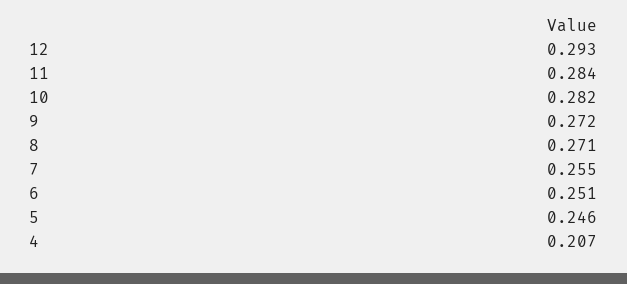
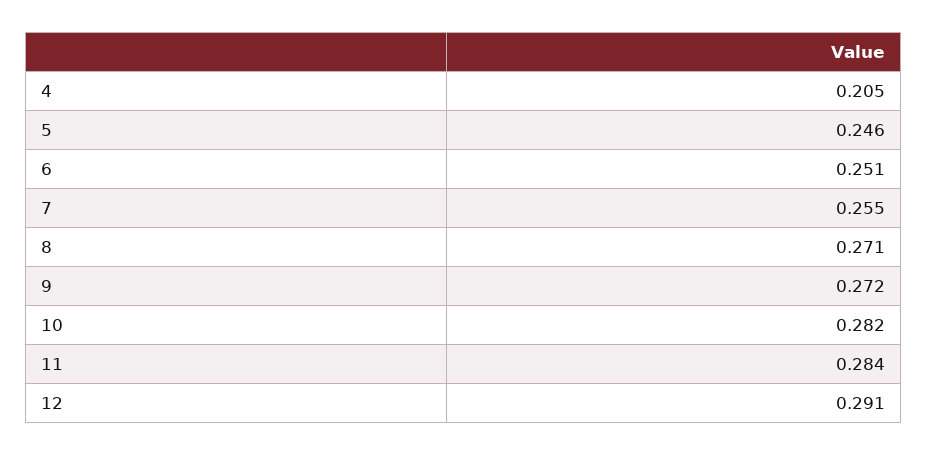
  {
-   "12": 0.293,
+   "12": 0.291,
    "11": 0.284,
    "10": 0.282,
    "9": 0.272,
    "8": 0.271,
    "7": 0.255,
    "6": 0.251,
    "5": 0.246,
-   "4": 0.207
+   "4": 0.205
  }

